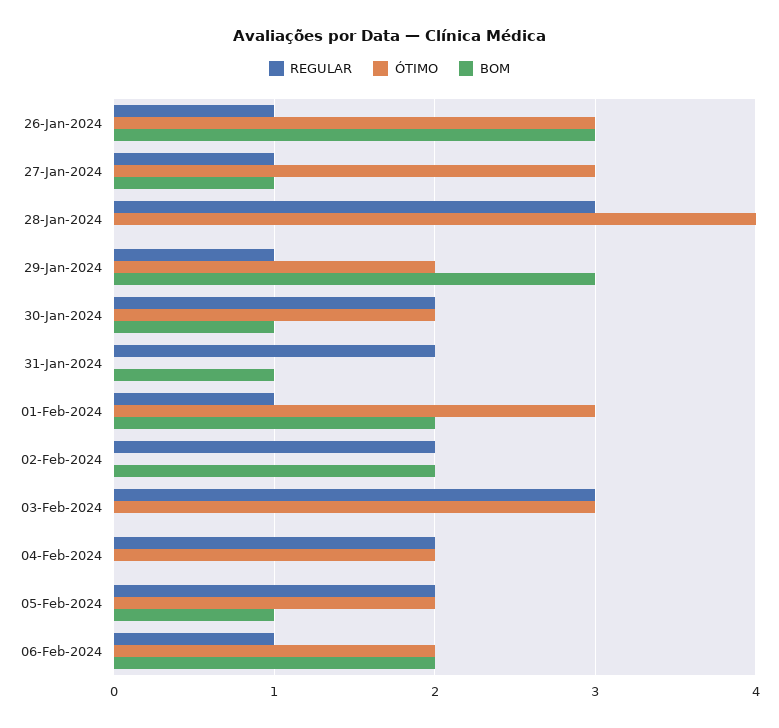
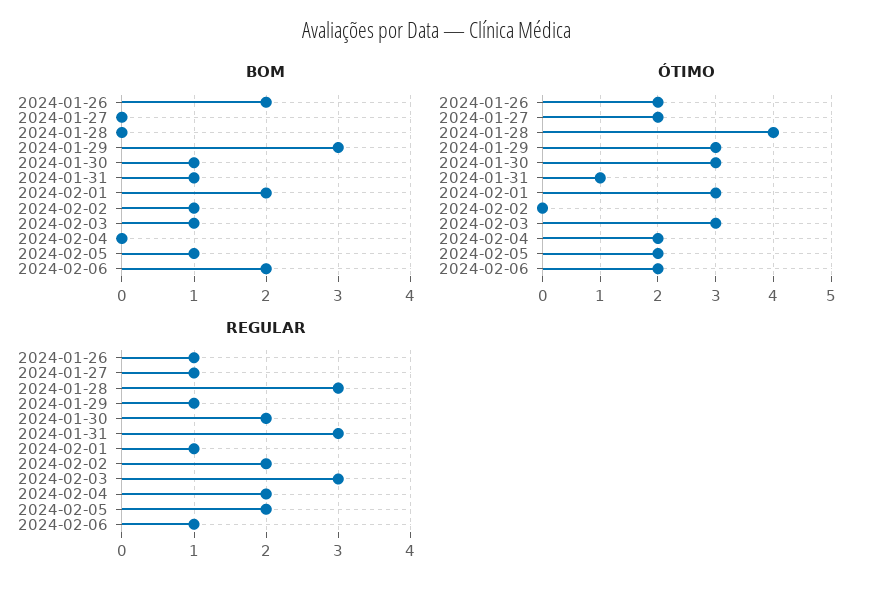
  {
    "REGULAR": {
      "26-Jan-2024": 1,
      "27-Jan-2024": 1,
      "28-Jan-2024": 3,
      "29-Jan-2024": 1,
      "30-Jan-2024": 2,
-     "31-Jan-2024": 2,
+     "31-Jan-2024": 3,
      "01-Feb-2024": 1,
      "02-Feb-2024": 2,
      "03-Feb-2024": 3,
      "04-Feb-2024": 2,
      "05-Feb-2024": 2,
      "06-Feb-2024": 1
    },
    "ÓTIMO": {
-     "26-Jan-2024": 3,
+     "26-Jan-2024": 2,
-     "27-Jan-2024": 3,
+     "27-Jan-2024": 2,
      "28-Jan-2024": 4,
-     "29-Jan-2024": 2,
+     "29-Jan-2024": 3,
-     "30-Jan-2024": 2,
+     "30-Jan-2024": 3,
-     "31-Jan-2024": 0,
+     "31-Jan-2024": 1,
      "01-Feb-2024": 3,
      "02-Feb-2024": 0,
      "03-Feb-2024": 3,
      "04-Feb-2024": 2,
      "05-Feb-2024": 2,
      "06-Feb-2024": 2
    },
    "BOM": {
-     "26-Jan-2024": 3,
+     "26-Jan-2024": 2,
-     "27-Jan-2024": 1,
+     "27-Jan-2024": 0,
      "28-Jan-2024": 0,
      "29-Jan-2024": 3,
      "30-Jan-2024": 1,
      "31-Jan-2024": 1,
      "01-Feb-2024": 2,
-     "02-Feb-2024": 2,
+     "02-Feb-2024": 1,
-     "03-Feb-2024": 0,
+     "03-Feb-2024": 1,
      "04-Feb-2024": 0,
      "05-Feb-2024": 1,
      "06-Feb-2024": 2
    }
  }

